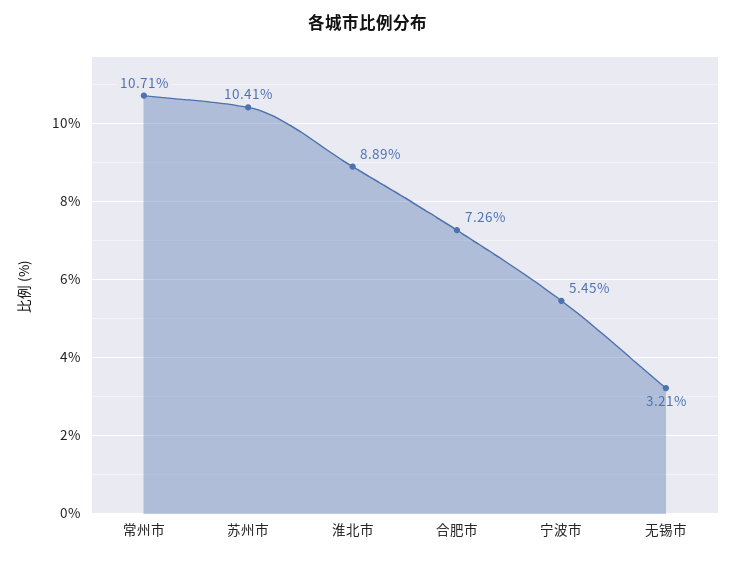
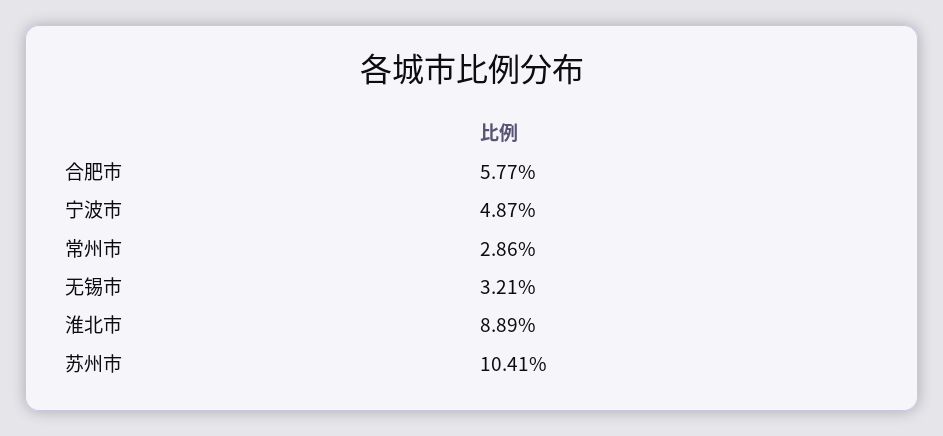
  {
-   "常州市": 10.71,
+   "常州市": 2.86,
    "苏州市": 10.41,
    "淮北市": 8.89,
-   "合肥市": 7.26,
+   "合肥市": 5.77,
-   "宁波市": 5.45,
+   "宁波市": 4.87,
    "无锡市": 3.21
  }

